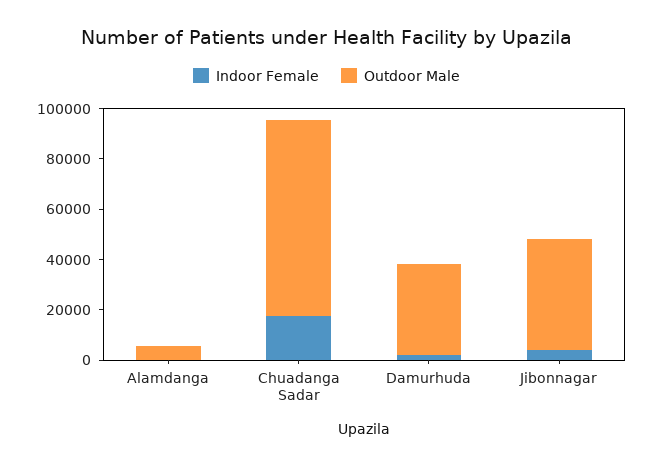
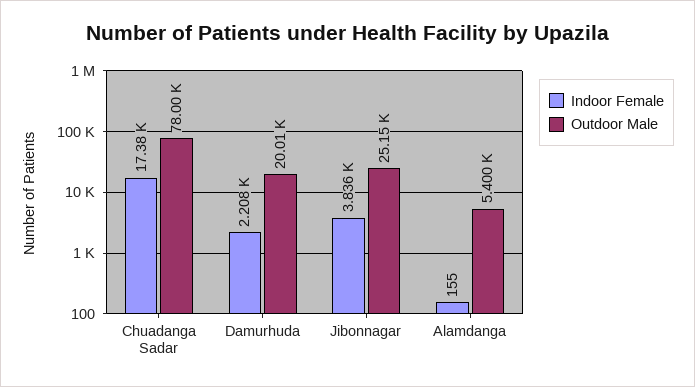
  {
    "Indoor Female": {
      "Alamdanga": 155,
      "Chuadanga Sadar": 17380,
      "Damurhuda": 2208,
      "Jibonnagar": 3836
    },
    "Outdoor Male": {
      "Alamdanga": 5400,
      "Chuadanga Sadar": 78000,
-     "Damurhuda": 35000,
+     "Damurhuda": 20010,
-     "Jibonnagar": 45000
+     "Jibonnagar": 25150
    }
  }

